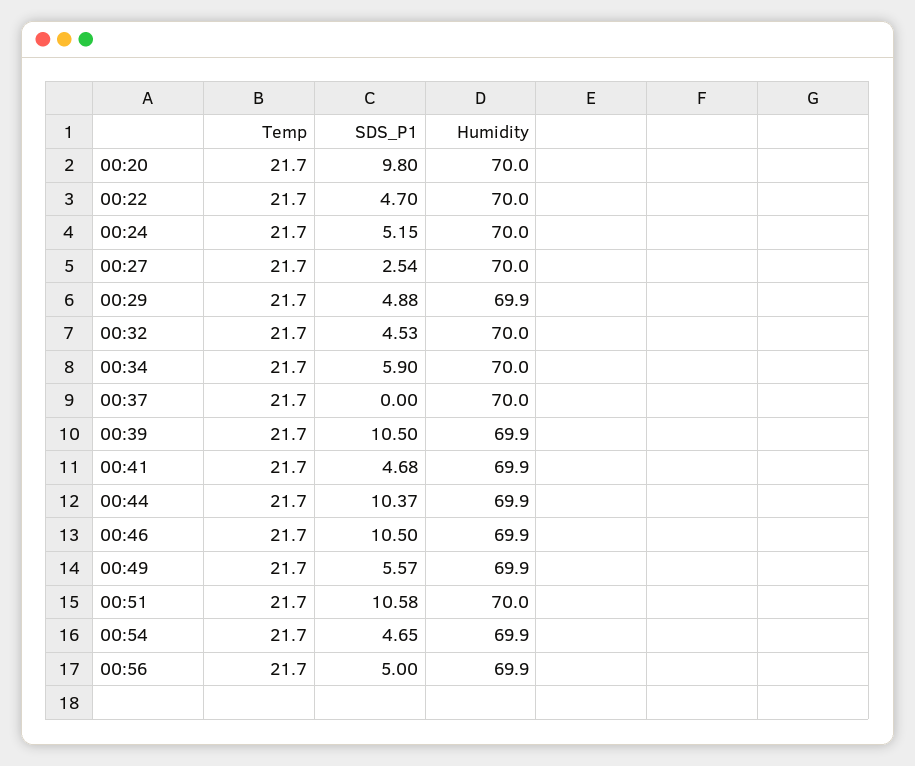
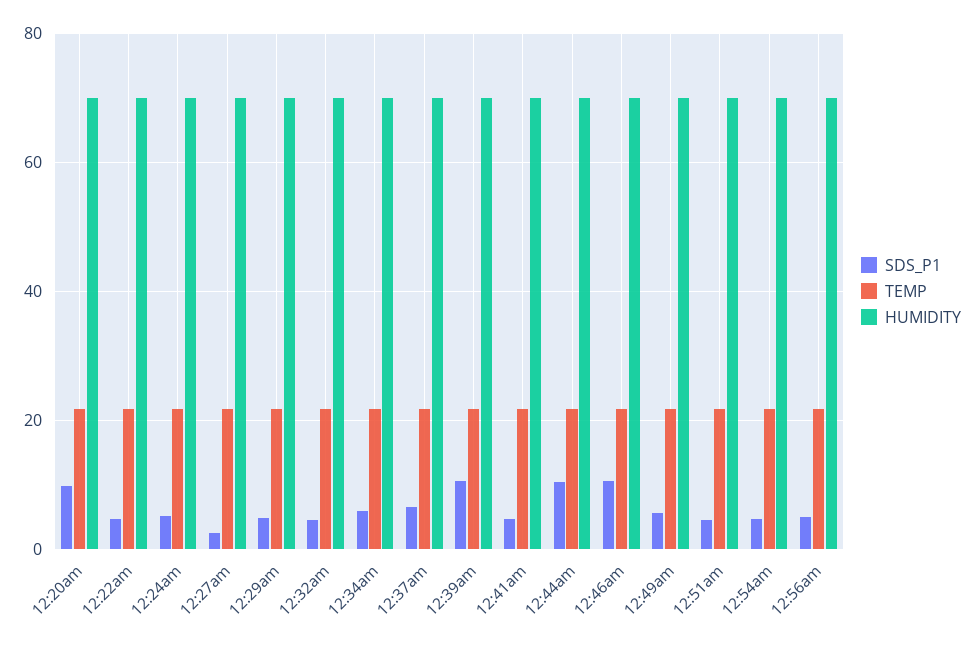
  {
    "Temp": {
      "00:20": 21.7,
      "00:22": 21.7,
      "00:24": 21.7,
      "00:27": 21.7,
      "00:29": 21.7,
      "00:32": 21.7,
      "00:34": 21.7,
      "00:37": 21.7,
      "00:39": 21.7,
      "00:41": 21.7,
      "00:44": 21.7,
      "00:46": 21.7,
      "00:49": 21.7,
      "00:51": 21.7,
      "00:54": 21.7,
      "00:56": 21.7
    },
    "SDS_P1": {
      "00:20": 9.8,
      "00:22": 4.7,
      "00:24": 5.15,
      "00:27": 2.54,
      "00:29": 4.88,
      "00:32": 4.53,
      "00:34": 5.9,
-     "00:37": 0,
+     "00:37": 6,
      "00:39": 10.5,
      "00:41": 4.68,
      "00:44": 10.37,
      "00:46": 10.5,
      "00:49": 5.57,
-     "00:51": 10.58,
+     "00:51": 4,
      "00:54": 4.65,
      "00:56": 5
    },
    "Humidity": {
      "00:20": 70,
      "00:22": 70,
      "00:24": 70,
      "00:27": 70,
      "00:29": 69.9,
      "00:32": 70,
      "00:34": 70,
      "00:37": 70,
      "00:39": 69.9,
      "00:41": 69.9,
      "00:44": 69.9,
      "00:46": 69.9,
      "00:49": 69.9,
      "00:51": 70,
      "00:54": 69.9,
      "00:56": 69.9
    }
  }

